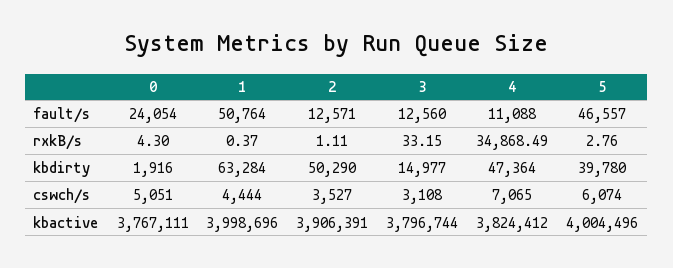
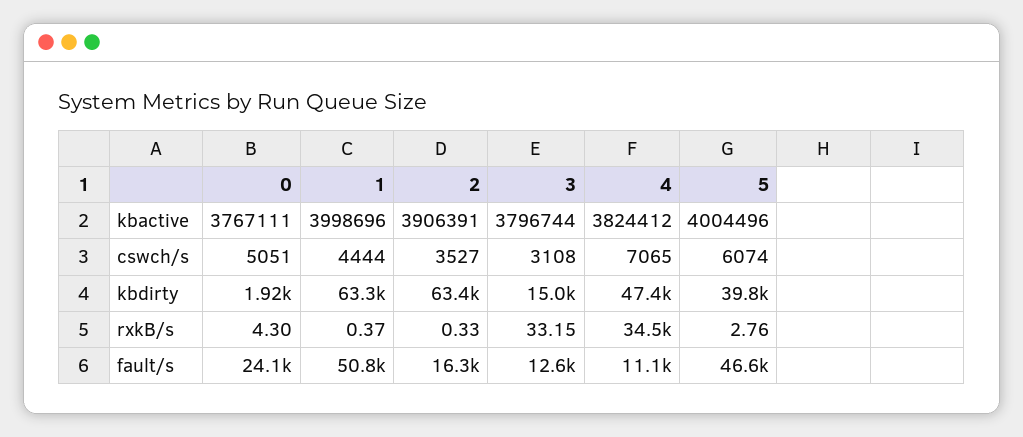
  {
    "0": {
      "fault/s": 24054,
      "rxkB/s": 4.3,
      "kbdirty": 1916,
      "cswch/s": 5051,
      "kbactive": 3767111
    },
    "1": {
      "fault/s": 50764,
      "rxkB/s": 0.37,
      "kbdirty": 63284,
      "cswch/s": 4444,
      "kbactive": 3998696
    },
    "2": {
-     "fault/s": 12571,
+     "fault/s": 16300,
-     "rxkB/s": 1.11,
+     "rxkB/s": 0.33,
-     "kbdirty": 50290,
+     "kbdirty": 63400,
      "cswch/s": 3527,
      "kbactive": 3906391
    },
    "3": {
      "fault/s": 12560,
      "rxkB/s": 33.15,
      "kbdirty": 14977,
      "cswch/s": 3108,
      "kbactive": 3796744
    },
    "4": {
      "fault/s": 11088,
-     "rxkB/s": 34868.49,
+     "rxkB/s": 34500,
      "kbdirty": 47364,
      "cswch/s": 7065,
      "kbactive": 3824412
    },
    "5": {
      "fault/s": 46557,
      "rxkB/s": 2.76,
      "kbdirty": 39780,
      "cswch/s": 6074,
      "kbactive": 4004496
    }
  }

